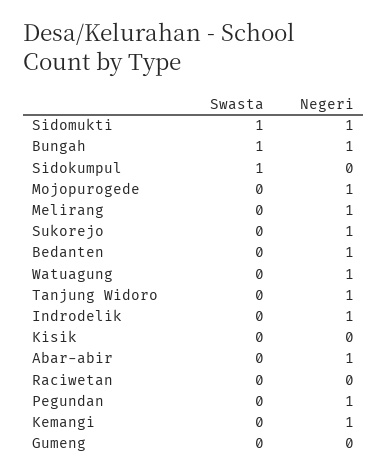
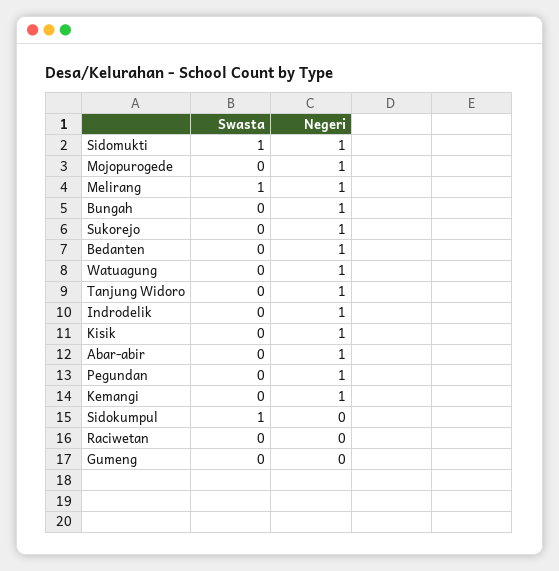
  {
    "Swasta": {
      "Sidomukti": 1,
-     "Bungah": 1,
+     "Bungah": 0,
      "Sidokumpul": 1,
      "Mojopurogede": 0,
-     "Melirang": 0,
+     "Melirang": 1,
      "Sukorejo": 0,
      "Bedanten": 0,
      "Watuagung": 0,
      "Tanjung Widoro": 0,
      "Indrodelik": 0,
      "Kisik": 0,
      "Abar-abir": 0,
      "Raciwetan": 0,
      "Pegundan": 0,
      "Kemangi": 0,
      "Gumeng": 0
    },
    "Negeri": {
      "Sidomukti": 1,
      "Bungah": 1,
      "Sidokumpul": 0,
      "Mojopurogede": 1,
      "Melirang": 1,
      "Sukorejo": 1,
      "Bedanten": 1,
      "Watuagung": 1,
      "Tanjung Widoro": 1,
      "Indrodelik": 1,
-     "Kisik": 0,
+     "Kisik": 1,
      "Abar-abir": 1,
      "Raciwetan": 0,
      "Pegundan": 1,
      "Kemangi": 1,
      "Gumeng": 0
    }
  }

